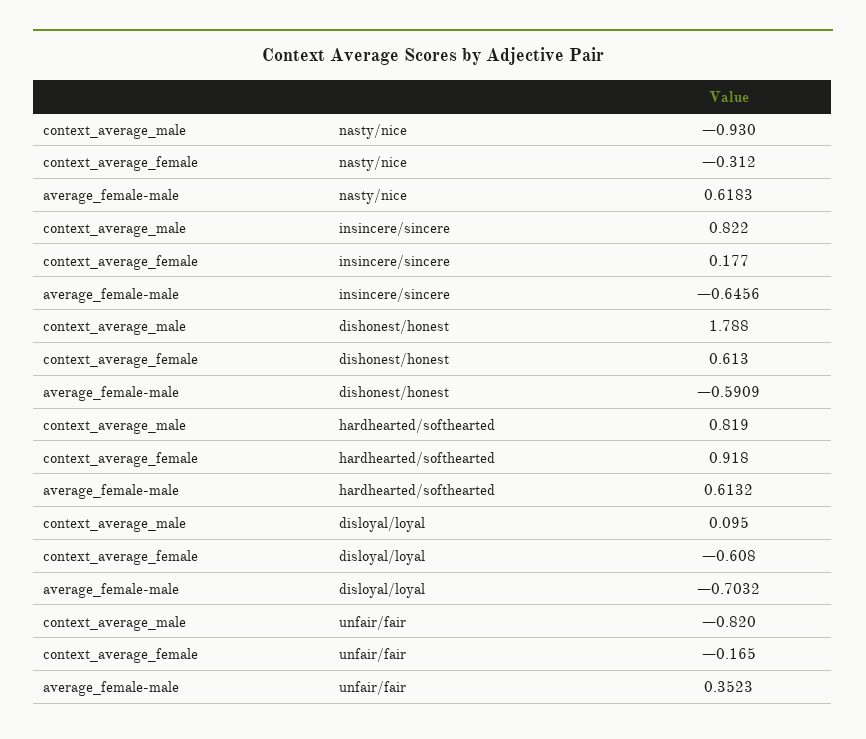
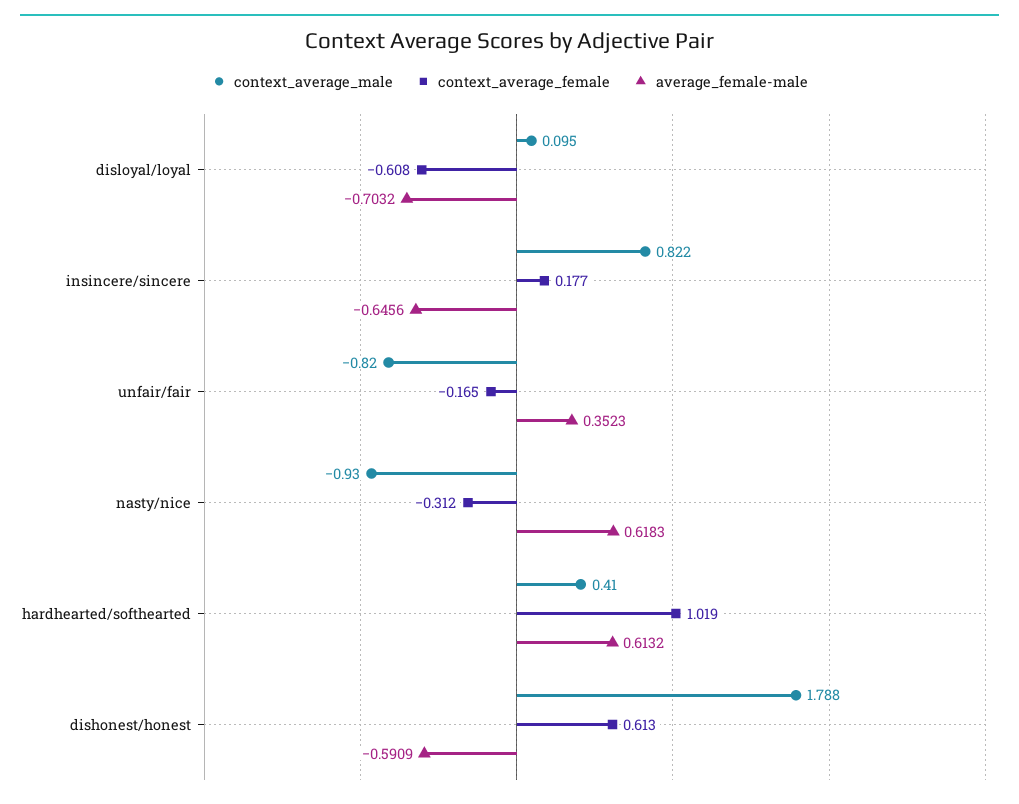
  {
    "context_average_male": {
      "nasty/nice": -0.93,
      "insincere/sincere": 0.822,
      "dishonest/honest": 1.788,
-     "hardhearted/softhearted": 0.819,
+     "hardhearted/softhearted": 0.41,
      "disloyal/loyal": 0.095,
      "unfair/fair": -0.82
    },
    "context_average_female": {
      "nasty/nice": -0.312,
      "insincere/sincere": 0.177,
      "dishonest/honest": 0.613,
-     "hardhearted/softhearted": 0.918,
+     "hardhearted/softhearted": 1.019,
      "disloyal/loyal": -0.608,
      "unfair/fair": -0.165
    },
    "average_female-male": {
      "nasty/nice": 0.6183,
      "insincere/sincere": -0.6456,
      "dishonest/honest": -0.5909,
      "hardhearted/softhearted": 0.6132,
      "disloyal/loyal": -0.7032,
      "unfair/fair": 0.3523
    }
  }

